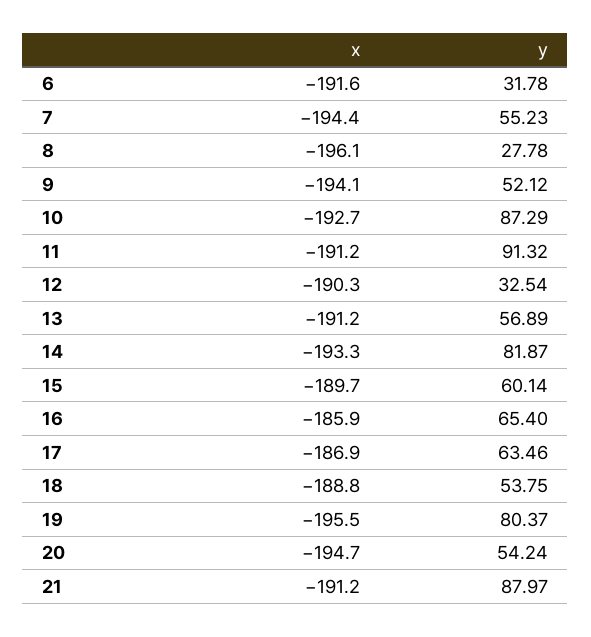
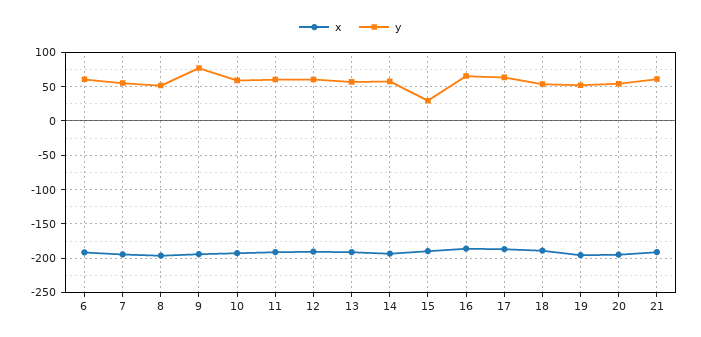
  {
    "x": {
      "6": -191.6,
      "7": -194.4,
      "8": -196.1,
      "9": -194.1,
      "10": -192.7,
      "11": -191.2,
      "12": -190.3,
      "13": -191.2,
      "14": -193.3,
      "15": -189.7,
      "16": -185.9,
      "17": -186.9,
      "18": -188.8,
      "19": -195.5,
      "20": -194.7,
      "21": -191.2
    },
    "y": {
-     "6": 31.78,
+     "6": 60,
      "7": 55.23,
-     "8": 27.78,
+     "8": 50,
-     "9": 52.12,
+     "9": 80,
-     "10": 87.29,
+     "10": 60,
-     "11": 91.32,
+     "11": 60,
-     "12": 32.54,
+     "12": 60,
      "13": 56.89,
-     "14": 81.87,
+     "14": 60,
-     "15": 60.14,
+     "15": 30,
      "16": 65.4,
      "17": 63.46,
      "18": 53.75,
-     "19": 80.37,
+     "19": 50,
      "20": 54.24,
-     "21": 87.97
+     "21": 60
    }
  }

